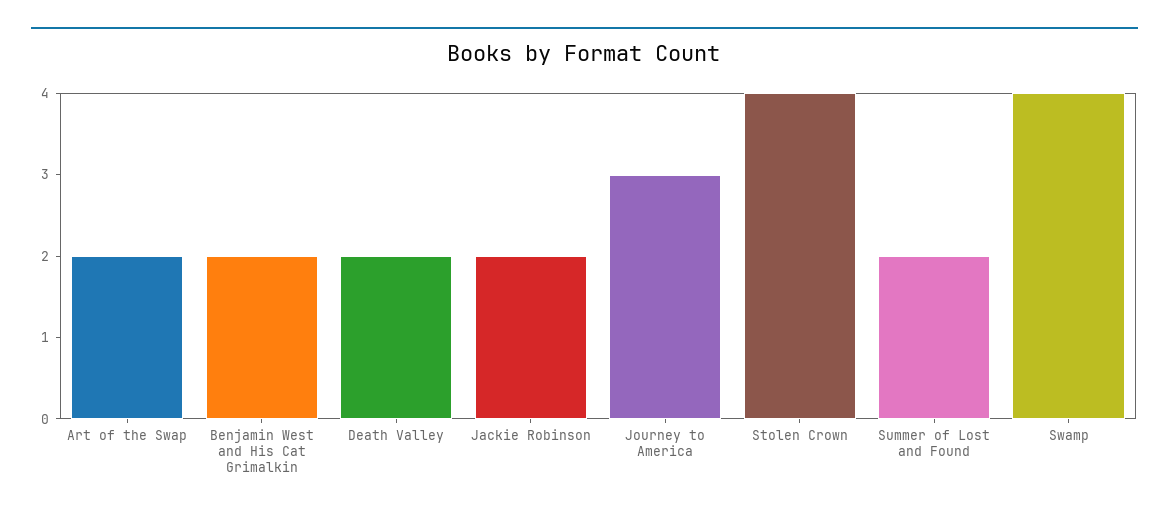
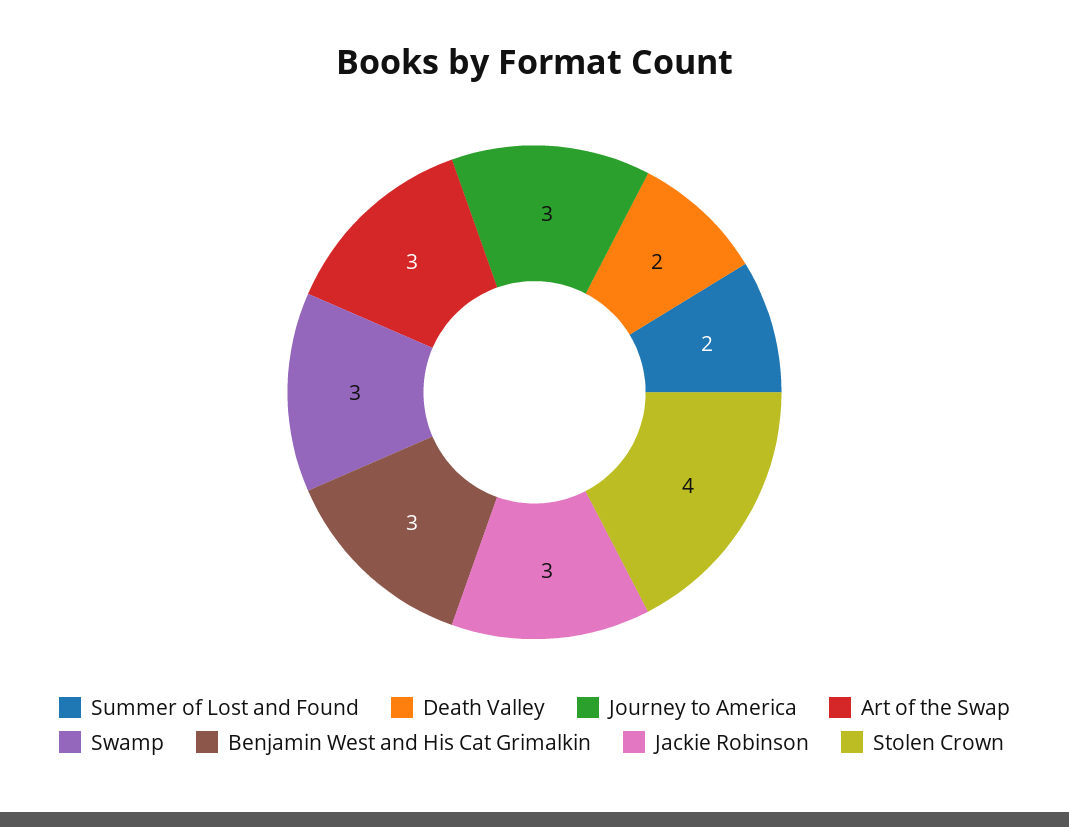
  {
-   "Art of the Swap": 2,
+   "Art of the Swap": 3,
-   "Benjamin West and His Cat Grimalkin": 2,
+   "Benjamin West and His Cat Grimalkin": 3,
    "Death Valley": 2,
-   "Jackie Robinson": 2,
+   "Jackie Robinson": 3,
    "Journey to America": 3,
    "Stolen Crown": 4,
    "Summer of Lost and Found": 2,
-   "Swamp": 4
+   "Swamp": 3
  }

